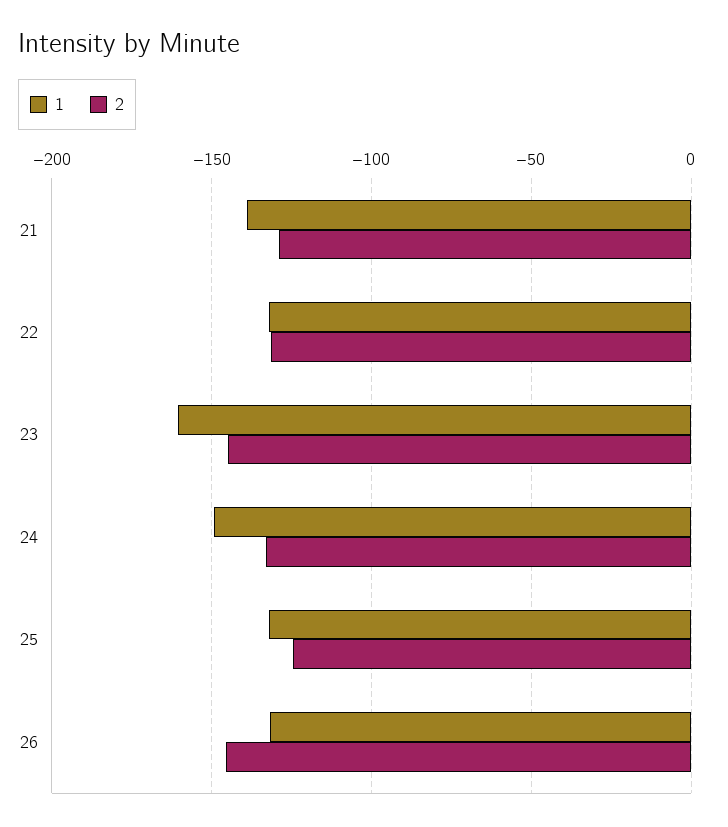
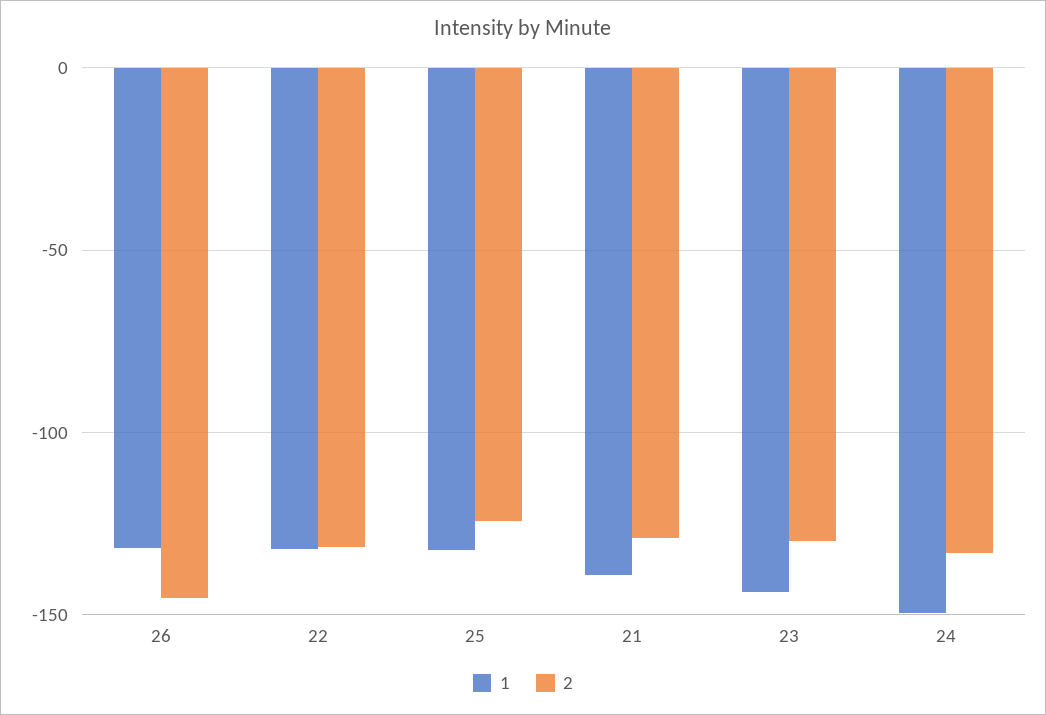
  {
    "1": {
      "21": -140,
      "22": -130,
-     "23": -160,
+     "23": -145,
      "24": -150,
      "25": -130,
      "26": -130
    },
    "2": {
      "21": -130,
      "22": -130,
-     "23": -145,
+     "23": -130,
      "24": -135,
      "25": -125,
      "26": -145
    }
  }

